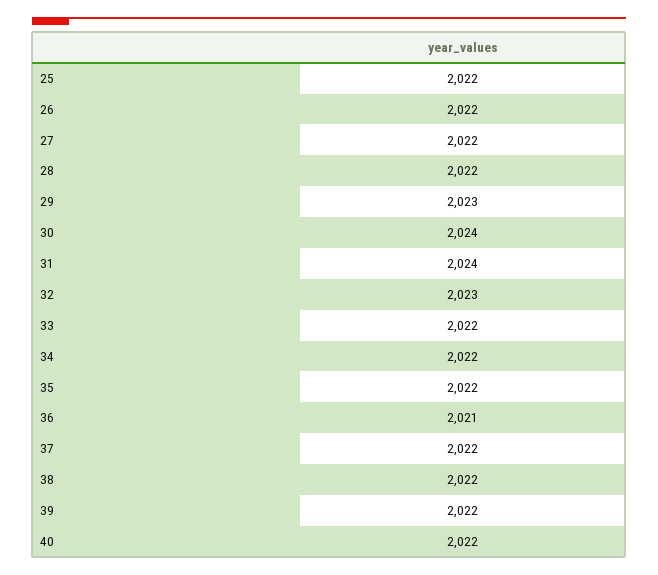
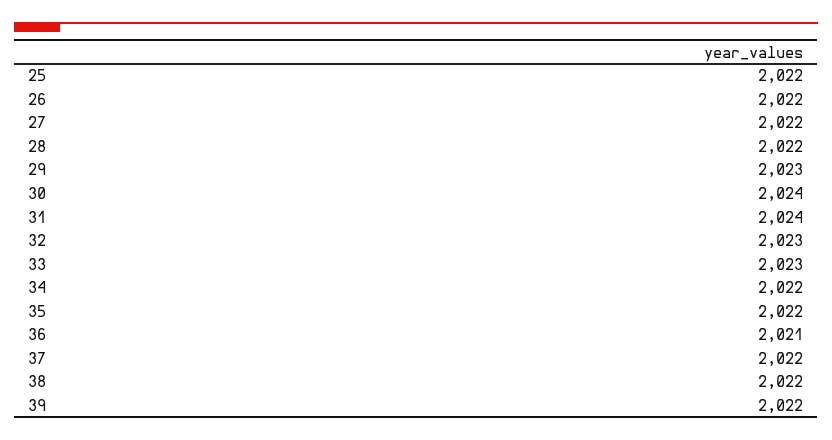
  {
    "25": 2022,
    "26": 2022,
    "27": 2022,
    "28": 2022,
    "29": 2023,
    "30": 2024,
    "31": 2024,
    "32": 2023,
-   "33": 2022,
+   "33": 2023,
    "34": 2022,
    "35": 2022,
    "36": 2021,
    "37": 2022,
    "38": 2022,
-   "39": 2022,
+   "39": 2022
-   "40": 2022
  }

